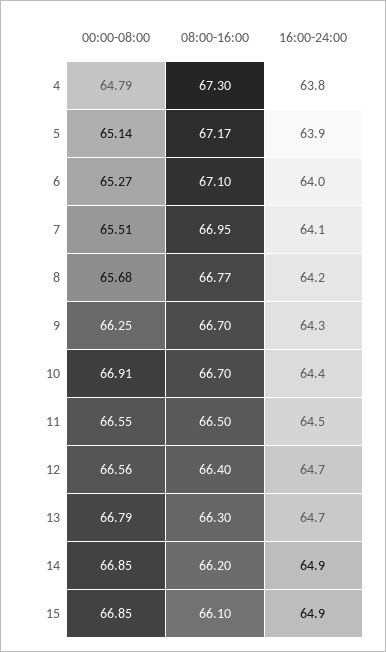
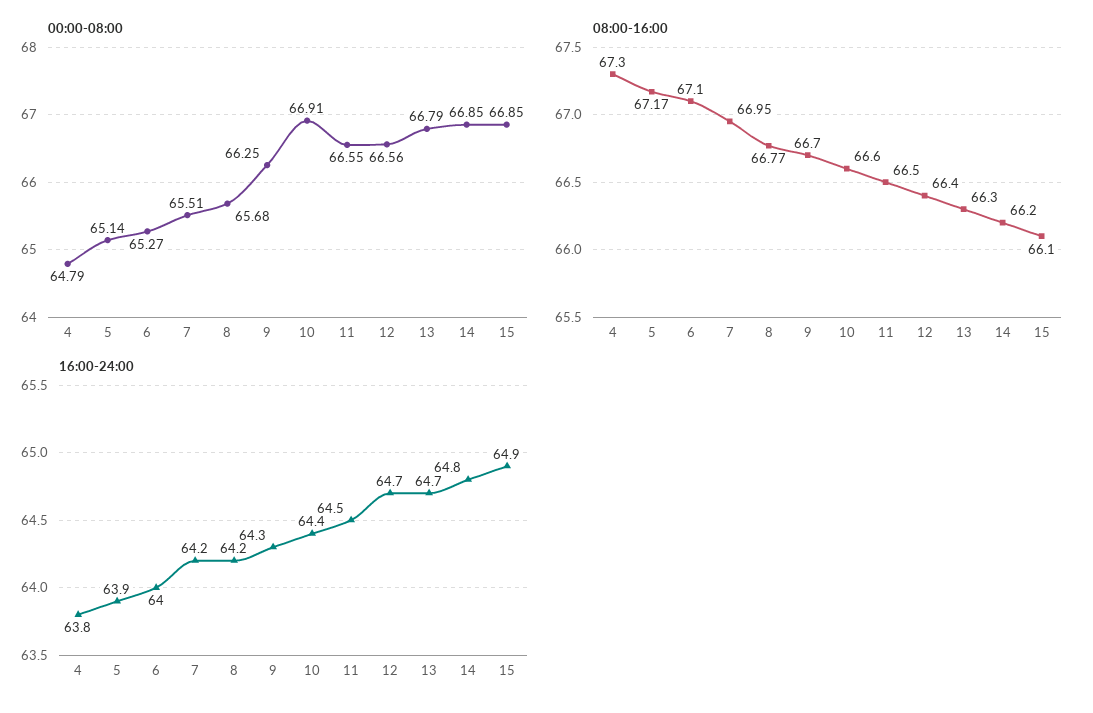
  {
    "00:00-08:00": {
      "4": 64.79,
      "5": 65.14,
      "6": 65.27,
      "7": 65.51,
      "8": 65.68,
      "9": 66.25,
      "10": 66.91,
      "11": 66.55,
      "12": 66.56,
      "13": 66.79,
      "14": 66.85,
      "15": 66.85
    },
    "08:00-16:00": {
      "4": 67.3,
      "5": 67.17,
      "6": 67.1,
      "7": 66.95,
      "8": 66.77,
      "9": 66.7,
-     "10": 66.7,
+     "10": 66.6,
      "11": 66.5,
      "12": 66.4,
      "13": 66.3,
      "14": 66.2,
      "15": 66.1
    },
    "16:00-24:00": {
      "4": 63.8,
      "5": 63.9,
      "6": 64,
-     "7": 64.1,
+     "7": 64.2,
      "8": 64.2,
      "9": 64.3,
      "10": 64.4,
      "11": 64.5,
      "12": 64.7,
      "13": 64.7,
-     "14": 64.9,
+     "14": 64.8,
      "15": 64.9
    }
  }

